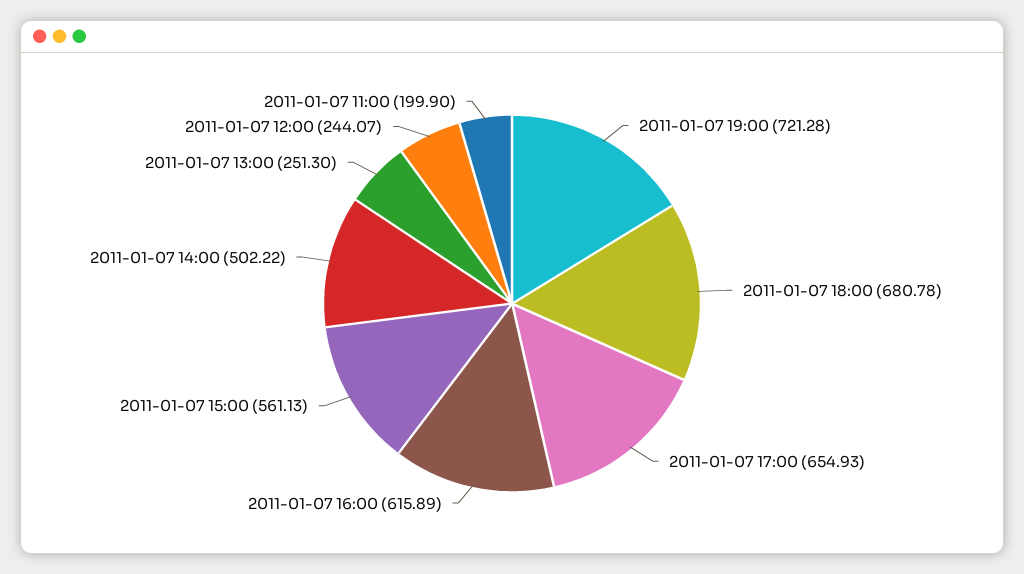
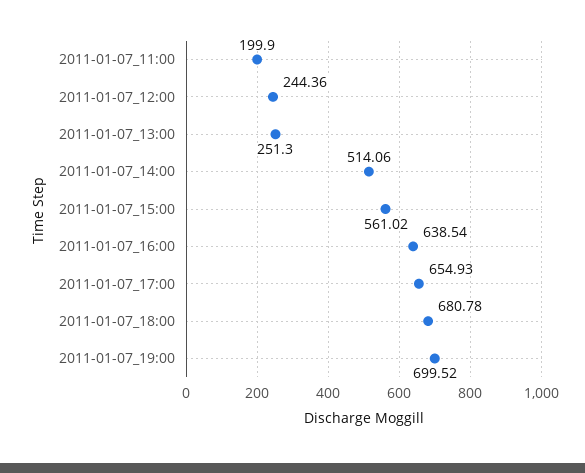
  {
-   "2011-01-07 19:00": 721.28,
+   "2011-01-07 19:00": 699.52,
    "2011-01-07 18:00": 680.78,
    "2011-01-07 17:00": 654.93,
-   "2011-01-07 16:00": 615.89,
+   "2011-01-07 16:00": 638.54,
-   "2011-01-07 15:00": 561.13,
+   "2011-01-07 15:00": 561.02,
-   "2011-01-07 14:00": 502.22,
+   "2011-01-07 14:00": 514.06,
    "2011-01-07 13:00": 251.3,
-   "2011-01-07 12:00": 244.07,
+   "2011-01-07 12:00": 244.36,
    "2011-01-07 11:00": 199.9
  }

